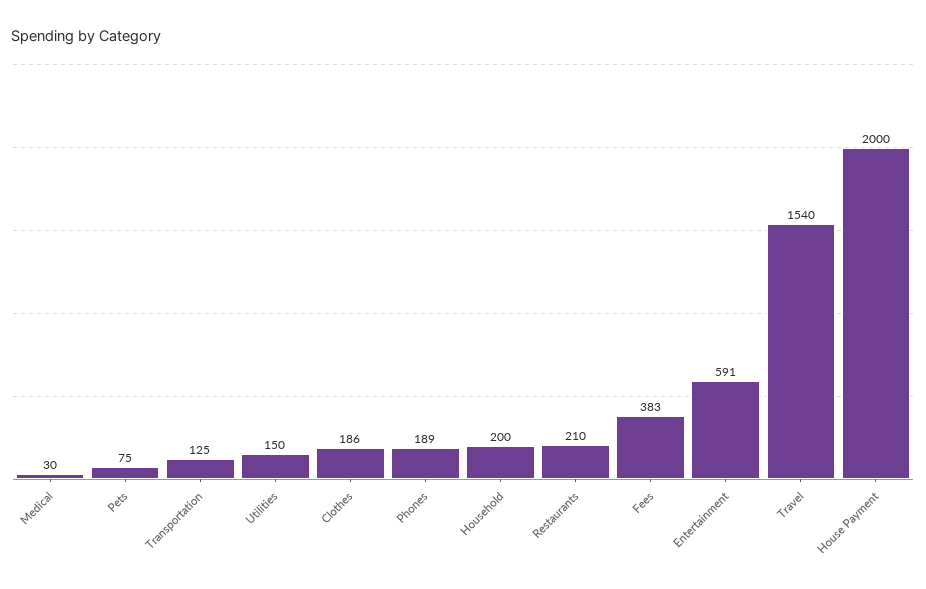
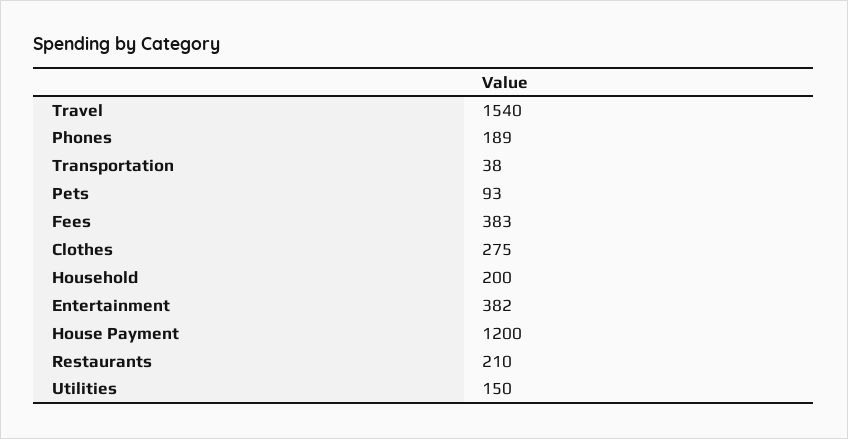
  {
-   "Medical": 30,
-   "Pets": 75,
+   "Pets": 93,
-   "Transportation": 125,
+   "Transportation": 38,
    "Utilities": 150,
-   "Clothes": 186,
+   "Clothes": 275,
    "Phones": 189,
    "Household": 200,
    "Restaurants": 210,
    "Fees": 383,
-   "Entertainment": 591,
+   "Entertainment": 382,
    "Travel": 1540,
-   "House Payment": 2000
+   "House Payment": 1200
  }

